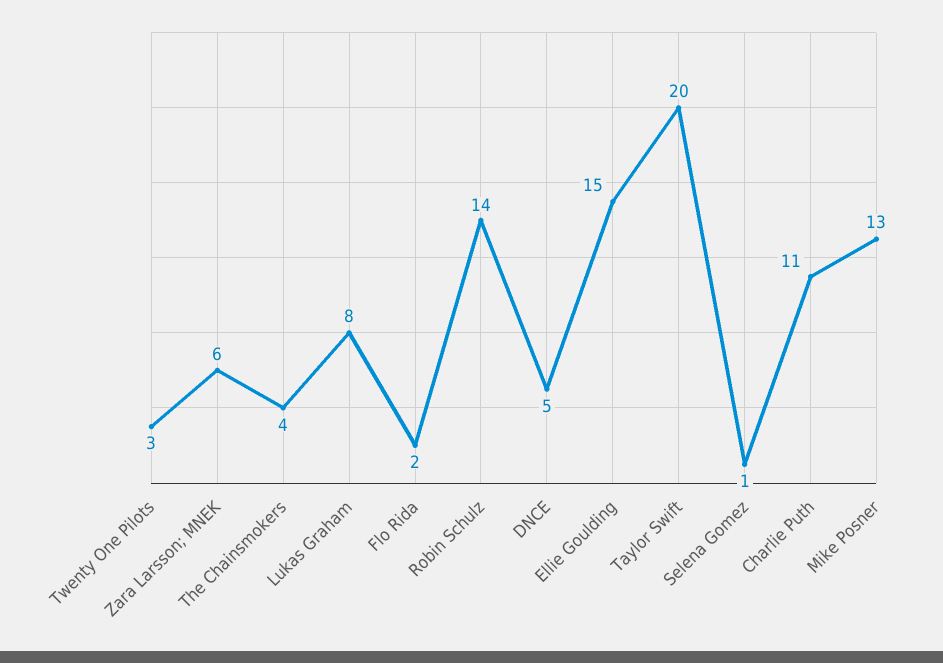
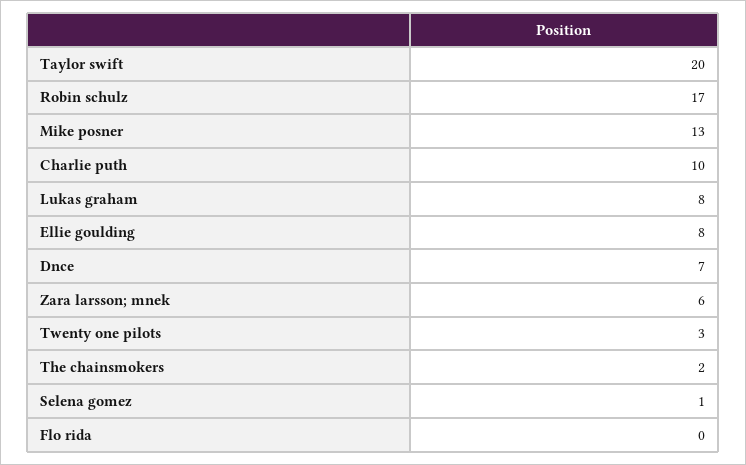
  {
    "Twenty One Pilots": 3,
    "Zara Larsson; MNEK": 6,
-   "The Chainsmokers": 4,
+   "The Chainsmokers": 2,
    "Lukas Graham": 8,
-   "Flo Rida": 2,
+   "Flo Rida": 0,
-   "Robin Schulz": 14,
+   "Robin Schulz": 17,
-   "DNCE": 5,
+   "DNCE": 7,
-   "Ellie Goulding": 15,
+   "Ellie Goulding": 8,
    "Taylor Swift": 20,
    "Selena Gomez": 1,
-   "Charlie Puth": 11,
+   "Charlie Puth": 10,
    "Mike Posner": 13
  }

